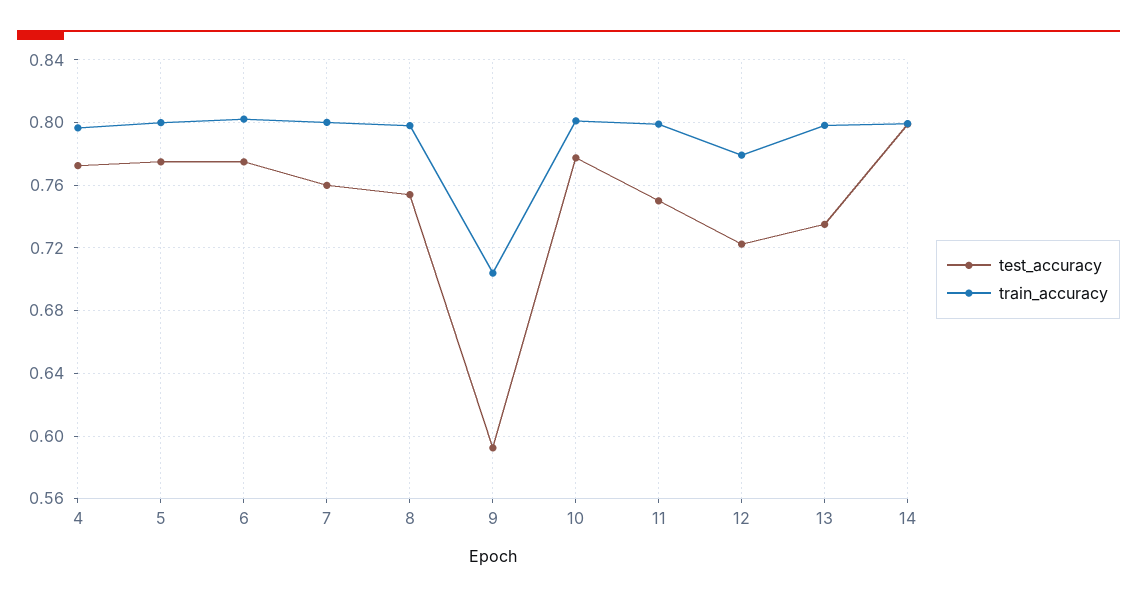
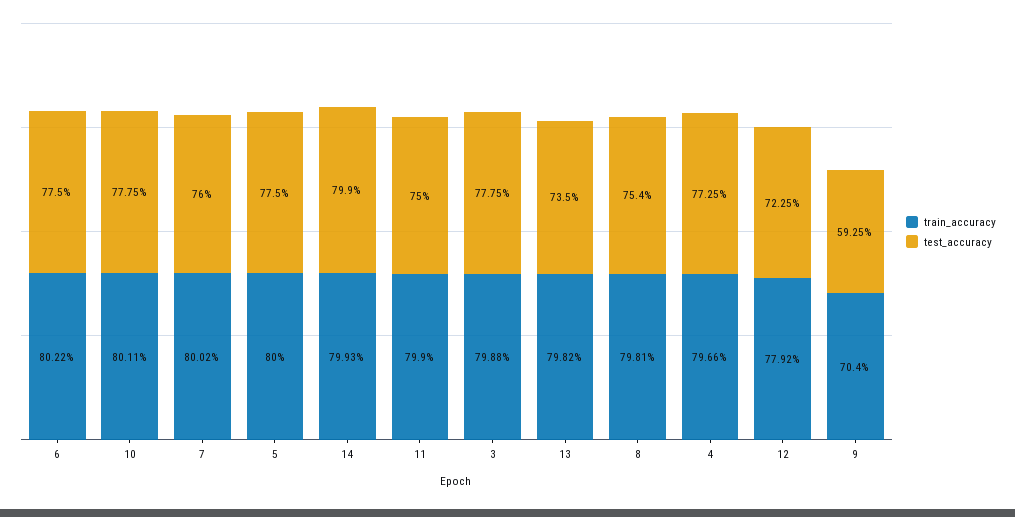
  {
    "test_accuracy": {
      "4": 0.7725,
      "5": 0.775,
      "6": 0.775,
      "7": 0.76,
      "8": 0.754,
      "9": 0.5925,
      "10": 0.7775,
      "11": 0.75,
      "12": 0.7225,
      "13": 0.735,
-     "14": 0.799
+     "14": 0.799,
+     "3": 0.7775
    },
    "train_accuracy": {
      "4": 0.7966,
      "5": 0.8,
      "6": 0.8022,
      "7": 0.8002,
      "8": 0.7981,
      "9": 0.704,
      "10": 0.8011,
      "11": 0.799,
      "12": 0.7792,
      "13": 0.7982,
-     "14": 0.7993
+     "14": 0.7993,
+     "3": 0.7988
    }
  }

